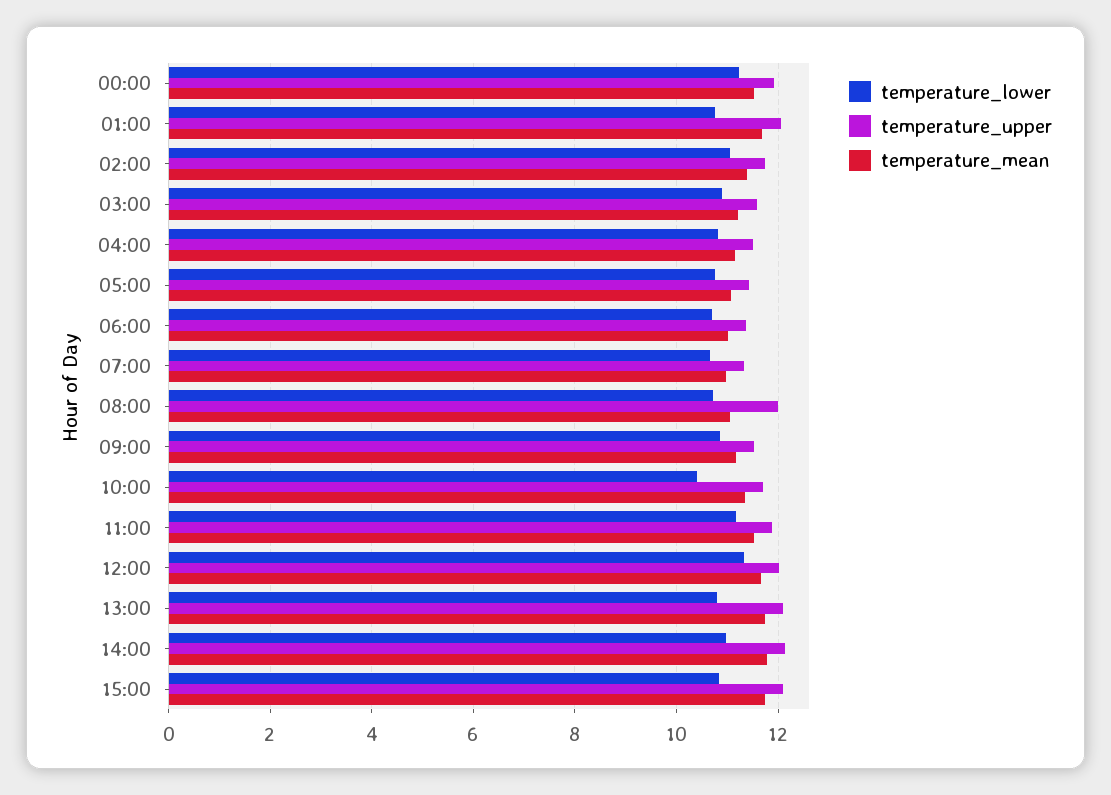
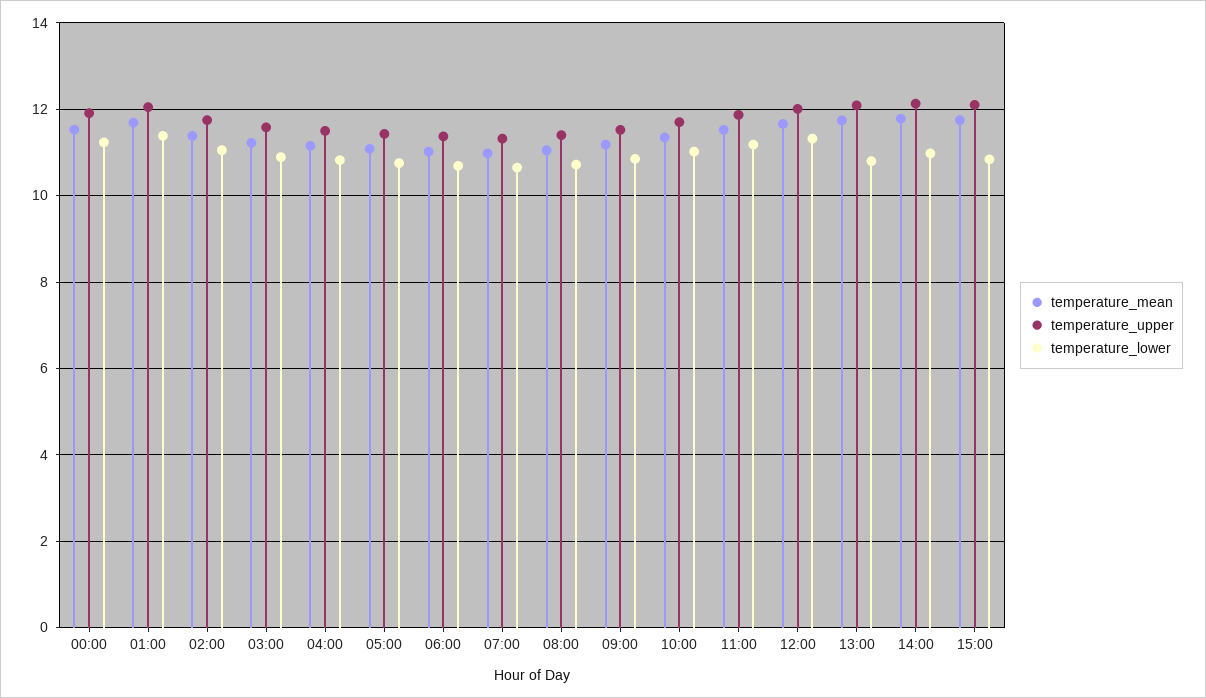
  {
    "temperature_lower": {
      "00:00": 11.2,
-     "01:00": 10.8,
+     "01:00": 11.4,
      "02:00": 11,
      "03:00": 10.8,
      "04:00": 10.8,
      "05:00": 10.8,
      "06:00": 10.6,
      "07:00": 10.6,
      "08:00": 10.8,
      "09:00": 10.8,
-     "10:00": 10.4,
+     "10:00": 11,
      "11:00": 11.2,
      "12:00": 11.4,
      "13:00": 10.8,
      "14:00": 11,
      "15:00": 10.8
    },
    "temperature_upper": {
      "00:00": 12,
      "01:00": 12,
      "02:00": 11.8,
      "03:00": 11.6,
      "04:00": 11.6,
      "05:00": 11.4,
      "06:00": 11.4,
      "07:00": 11.4,
-     "08:00": 12,
+     "08:00": 11.4,
      "09:00": 11.6,
      "10:00": 11.8,
      "11:00": 11.8,
      "12:00": 12,
      "13:00": 12,
      "14:00": 12.2,
      "15:00": 12.2
    },
    "temperature_mean": {
      "00:00": 11.6,
      "01:00": 11.6,
      "02:00": 11.4,
      "03:00": 11.2,
      "04:00": 11.2,
      "05:00": 11,
      "06:00": 11,
      "07:00": 11,
      "08:00": 11,
      "09:00": 11.2,
      "10:00": 11.4,
      "11:00": 11.6,
      "12:00": 11.6,
      "13:00": 11.8,
      "14:00": 11.8,
      "15:00": 11.8
    }
  }

